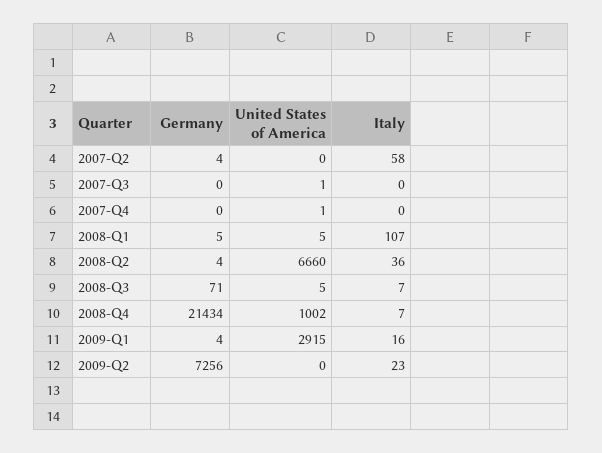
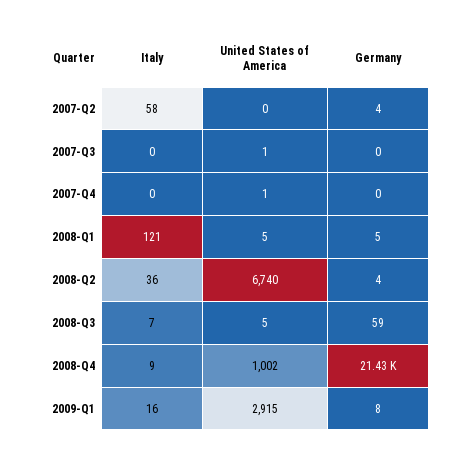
  {
    "Germany": {
      "2007-Q2": 4,
      "2007-Q3": 0,
      "2007-Q4": 0,
      "2008-Q1": 5,
      "2008-Q2": 4,
-     "2008-Q3": 71,
+     "2008-Q3": 59,
      "2008-Q4": 21434,
-     "2009-Q1": 4,
+     "2009-Q1": 8
-     "2009-Q2": 7256
    },
    "United States of America": {
      "2007-Q2": 0,
      "2007-Q3": 1,
      "2007-Q4": 1,
      "2008-Q1": 5,
-     "2008-Q2": 6660,
+     "2008-Q2": 6740,
      "2008-Q3": 5,
      "2008-Q4": 1002,
-     "2009-Q1": 2915,
+     "2009-Q1": 2915
-     "2009-Q2": 0
    },
    "Italy": {
      "2007-Q2": 58,
      "2007-Q3": 0,
      "2007-Q4": 0,
-     "2008-Q1": 107,
+     "2008-Q1": 121,
      "2008-Q2": 36,
      "2008-Q3": 7,
-     "2008-Q4": 7,
+     "2008-Q4": 9,
-     "2009-Q1": 16,
+     "2009-Q1": 16
-     "2009-Q2": 23
    }
  }

